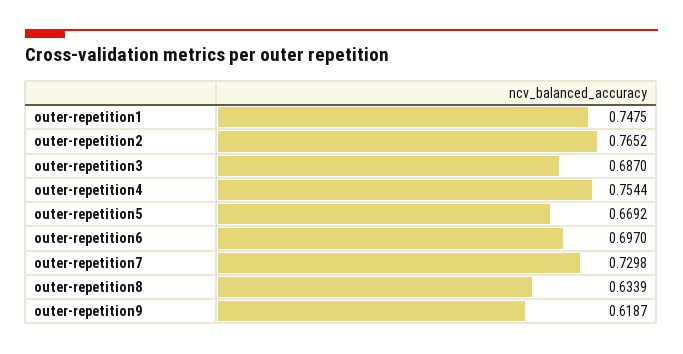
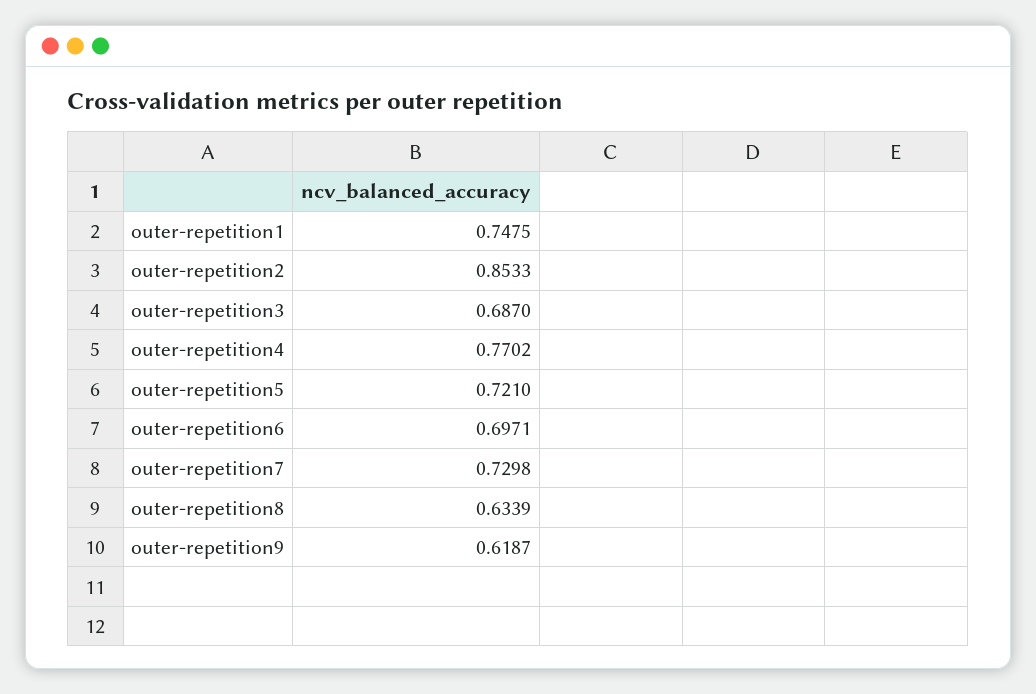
  {
    "outer-repetition1": 0.7475,
-   "outer-repetition2": 0.7652,
+   "outer-repetition2": 0.8533,
    "outer-repetition3": 0.687,
-   "outer-repetition4": 0.7544,
+   "outer-repetition4": 0.7702,
-   "outer-repetition5": 0.6692,
+   "outer-repetition5": 0.721,
-   "outer-repetition6": 0.697,
+   "outer-repetition6": 0.6971,
    "outer-repetition7": 0.7298,
    "outer-repetition8": 0.6339,
    "outer-repetition9": 0.6187
  }

